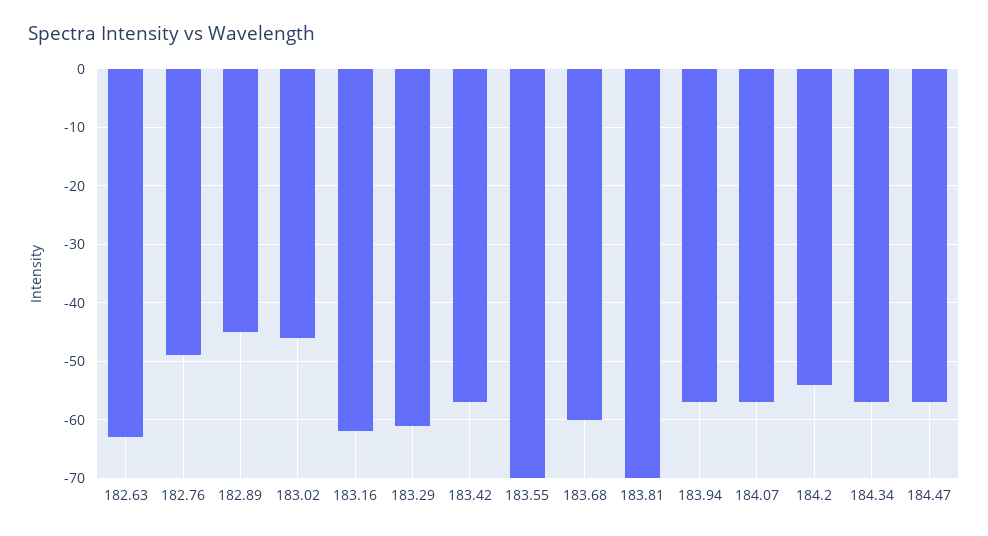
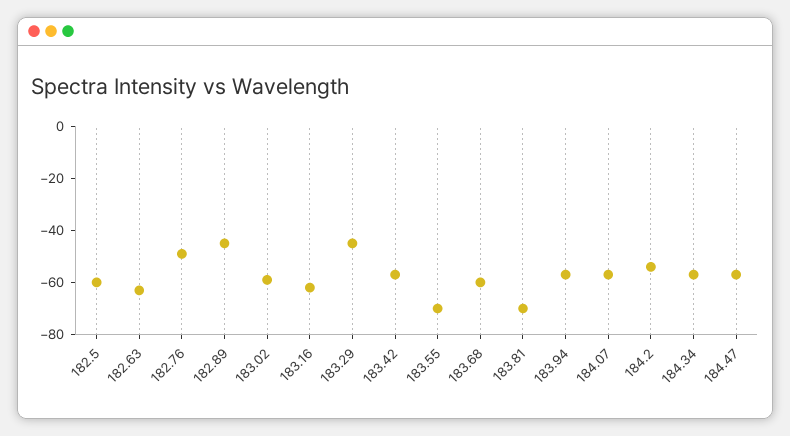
  {
    "182.63": -65,
    "182.76": -50,
    "182.89": -45,
-   "183.02": -45,
+   "183.02": -60,
    "183.16": -60,
-   "183.29": -60,
+   "183.29": -45,
    "183.42": -55,
    "183.55": -70,
    "183.68": -60,
    "183.81": -70,
    "183.94": -55,
    "184.07": -55,
    "184.2": -55,
    "184.34": -55,
-   "184.47": -55
+   "184.47": -55,
+   "182.5": -60
  }

